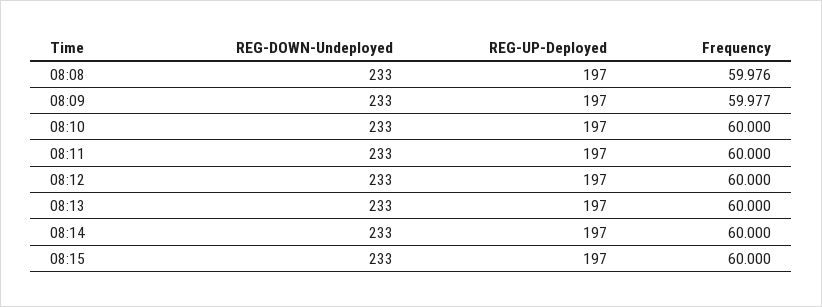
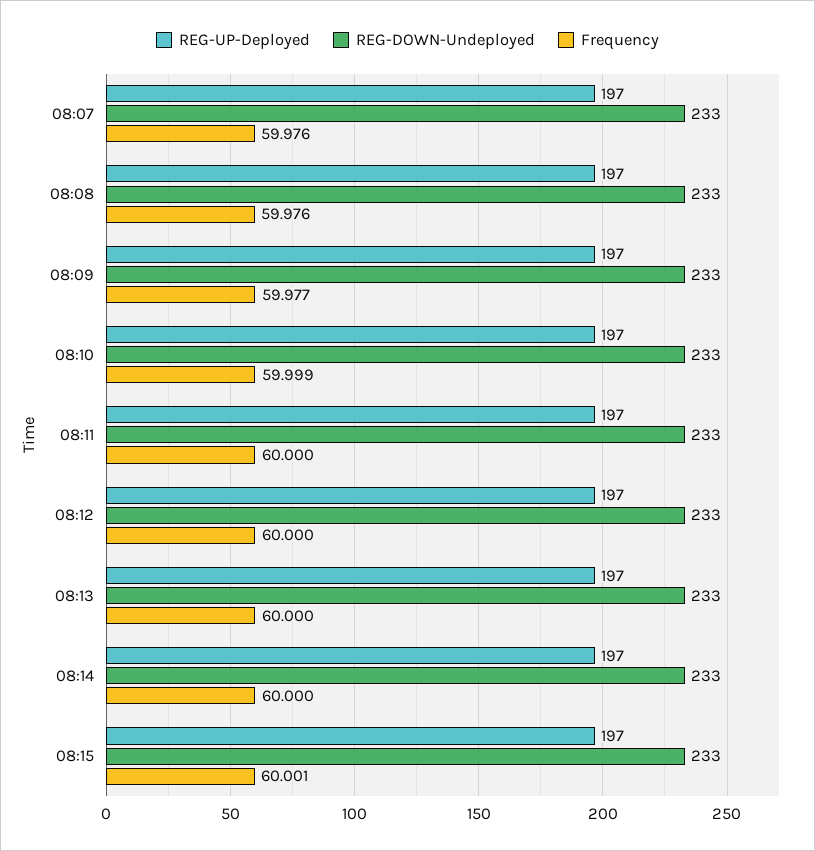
  {
    "REG-DOWN-Undeployed": {
      "08:08": 233,
      "08:09": 233,
      "08:10": 233,
      "08:11": 233,
      "08:12": 233,
      "08:13": 233,
      "08:14": 233,
-     "08:15": 233
+     "08:15": 233,
+     "08:07": 233
    },
    "REG-UP-Deployed": {
      "08:08": 197,
      "08:09": 197,
      "08:10": 197,
      "08:11": 197,
      "08:12": 197,
      "08:13": 197,
      "08:14": 197,
-     "08:15": 197
+     "08:15": 197,
+     "08:07": 197
    },
    "Frequency": {
      "08:08": 59.976,
      "08:09": 59.977,
-     "08:10": 60,
+     "08:10": 59.999,
      "08:11": 60,
      "08:12": 60,
      "08:13": 60,
      "08:14": 60,
-     "08:15": 60
+     "08:15": 60.001,
+     "08:07": 59.976
    }
  }

